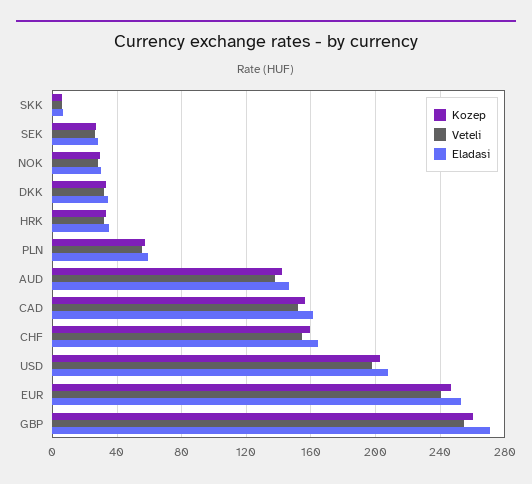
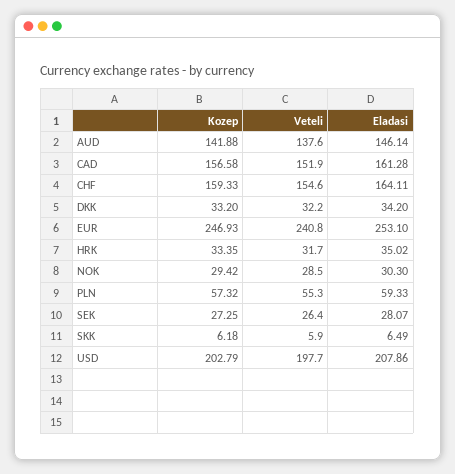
  {
    "Kozep": {
      "SKK": 6.18,
      "SEK": 27.25,
      "NOK": 29.42,
      "DKK": 33.2,
      "HRK": 33.35,
      "PLN": 57.32,
      "AUD": 141.88,
      "CAD": 156.58,
      "CHF": 159.33,
      "USD": 202.79,
-     "EUR": 246.93,
+     "EUR": 246.93
-     "GBP": 260
    },
    "Veteli": {
      "SKK": 5.9,
      "SEK": 26.4,
      "NOK": 28.5,
      "DKK": 32.2,
      "HRK": 31.7,
      "PLN": 55.3,
      "AUD": 137.6,
      "CAD": 151.9,
      "CHF": 154.6,
      "USD": 197.7,
-     "EUR": 240.8,
+     "EUR": 240.8
-     "GBP": 255
    },
    "Eladasi": {
      "SKK": 6.49,
      "SEK": 28.07,
      "NOK": 30.3,
      "DKK": 34.2,
      "HRK": 35.02,
      "PLN": 59.33,
      "AUD": 146.14,
      "CAD": 161.28,
      "CHF": 164.11,
      "USD": 207.86,
-     "EUR": 253.1,
+     "EUR": 253.1
-     "GBP": 270
    }
  }

